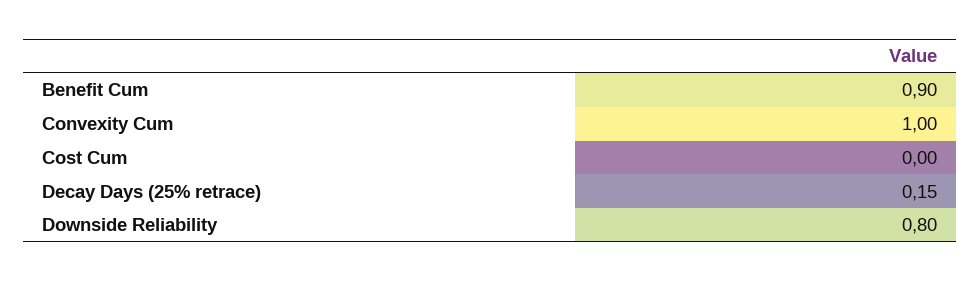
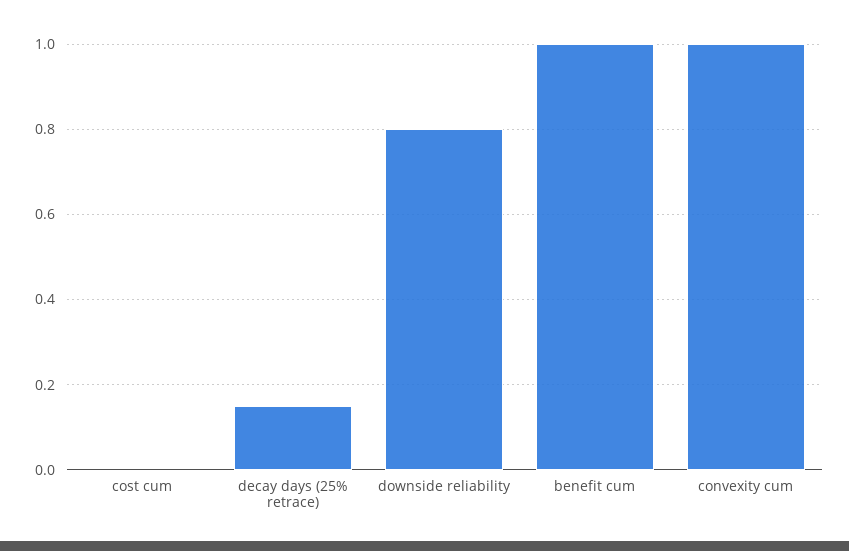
  {
-   "Benefit Cum": 0.9,
+   "Benefit Cum": 1,
    "Convexity Cum": 1,
    "Cost Cum": 0,
    "Decay Days (25% retrace)": 0.15,
    "Downside Reliability": 0.8
  }

